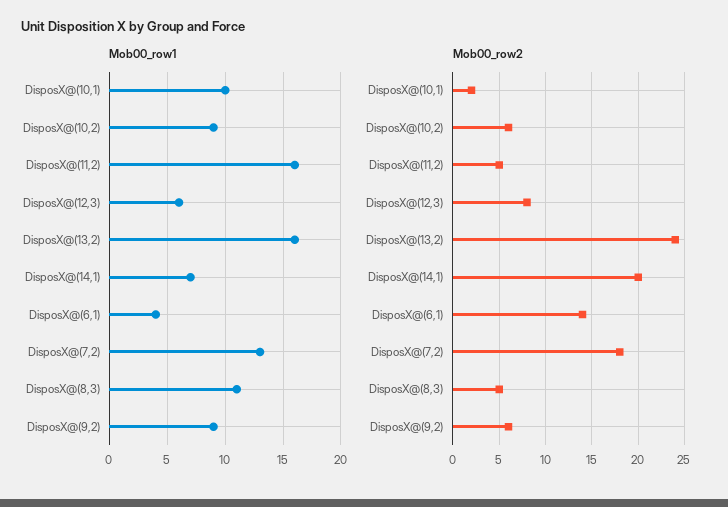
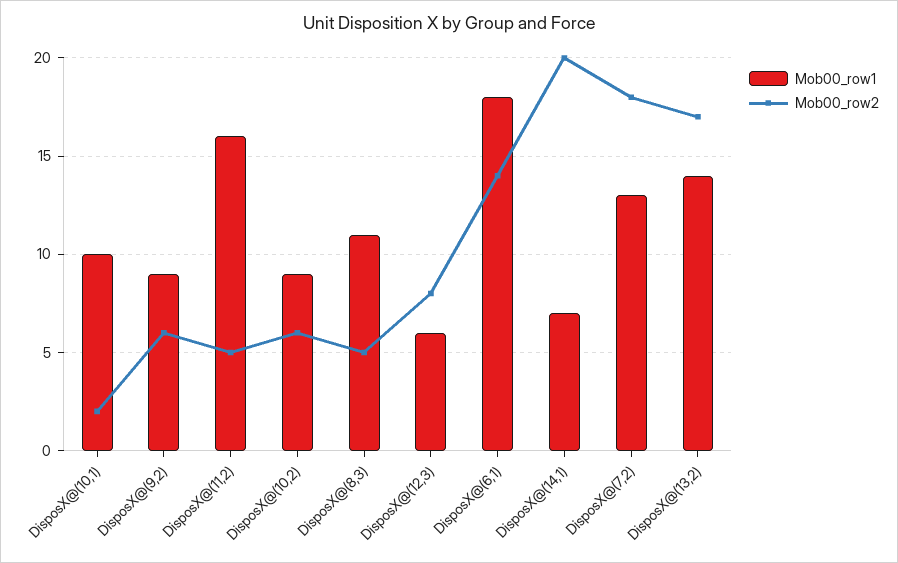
  {
    "Mob00_row1": {
      "DisposX@(10,1)": 10,
      "DisposX@(10,2)": 9,
      "DisposX@(11,2)": 16,
      "DisposX@(12,3)": 6,
-     "DisposX@(13,2)": 16,
+     "DisposX@(13,2)": 14,
      "DisposX@(14,1)": 7,
-     "DisposX@(6,1)": 4,
+     "DisposX@(6,1)": 18,
      "DisposX@(7,2)": 13,
      "DisposX@(8,3)": 11,
      "DisposX@(9,2)": 9
    },
    "Mob00_row2": {
      "DisposX@(10,1)": 2,
      "DisposX@(10,2)": 6,
      "DisposX@(11,2)": 5,
      "DisposX@(12,3)": 8,
-     "DisposX@(13,2)": 24,
+     "DisposX@(13,2)": 17,
      "DisposX@(14,1)": 20,
      "DisposX@(6,1)": 14,
      "DisposX@(7,2)": 18,
      "DisposX@(8,3)": 5,
      "DisposX@(9,2)": 6
    }
  }

